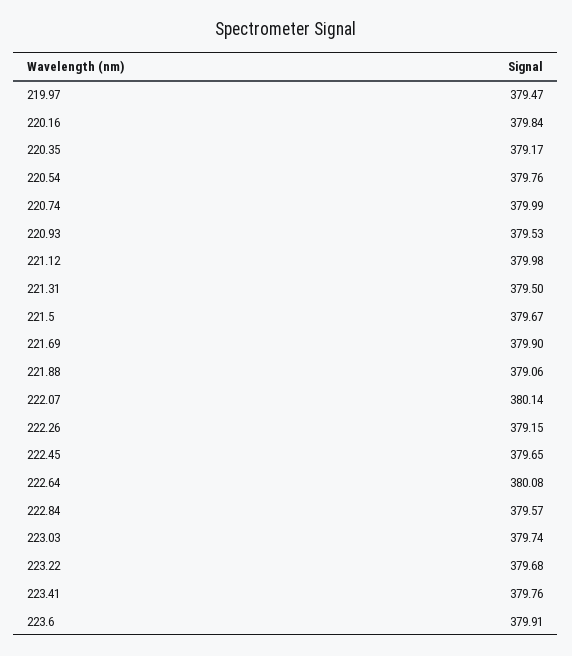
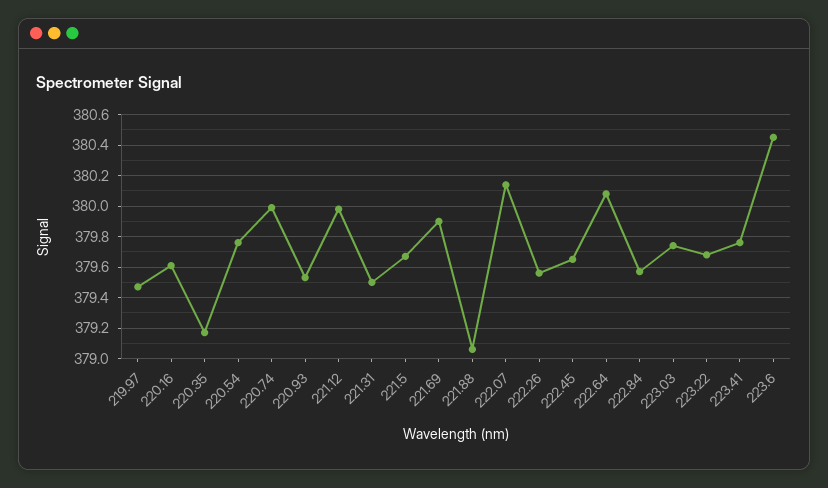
  {
    "219.97": 379.47,
-   "220.16": 379.84,
+   "220.16": 379.6,
    "220.35": 379.17,
    "220.54": 379.76,
    "220.74": 379.99,
    "220.93": 379.53,
    "221.12": 379.98,
    "221.31": 379.5,
    "221.5": 379.67,
    "221.69": 379.9,
    "221.88": 379.06,
    "222.07": 380.14,
-   "222.26": 379.15,
+   "222.26": 379.55,
    "222.45": 379.65,
    "222.64": 380.08,
    "222.84": 379.57,
    "223.03": 379.74,
    "223.22": 379.68,
    "223.41": 379.76,
-   "223.6": 379.91
+   "223.6": 380.45
  }

